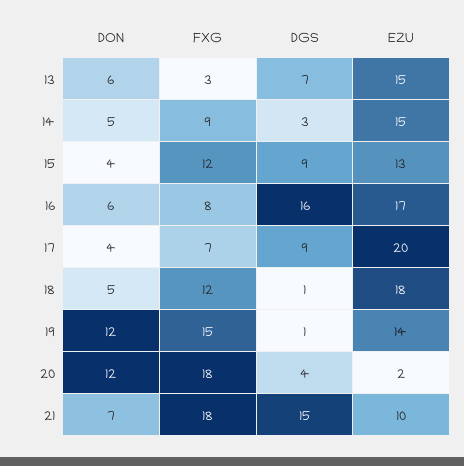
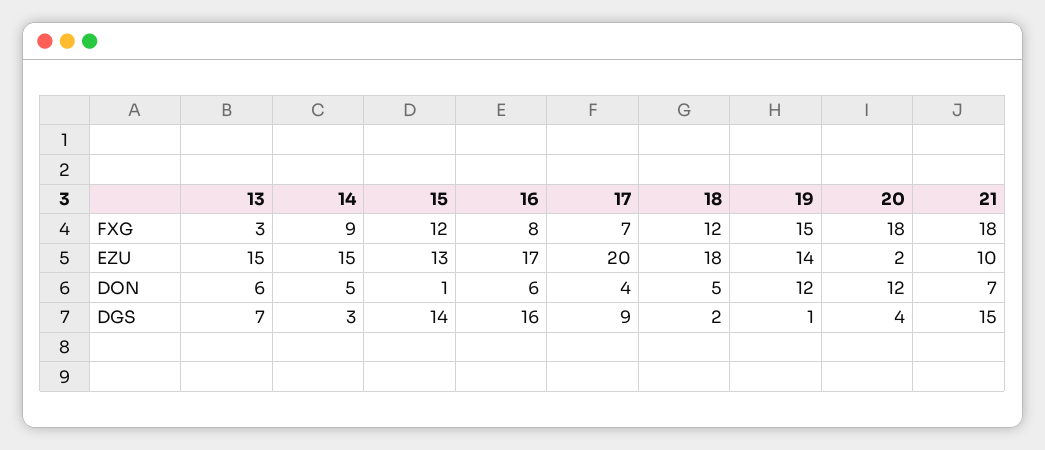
  {
    "DON": {
      "13": 6,
      "14": 5,
-     "15": 4,
+     "15": 1,
      "16": 6,
      "17": 4,
      "18": 5,
      "19": 12,
      "20": 12,
      "21": 7
    },
    "FXG": {
      "13": 3,
      "14": 9,
      "15": 12,
      "16": 8,
      "17": 7,
      "18": 12,
      "19": 15,
      "20": 18,
      "21": 18
    },
    "DGS": {
      "13": 7,
      "14": 3,
-     "15": 9,
+     "15": 14,
      "16": 16,
      "17": 9,
-     "18": 1,
+     "18": 2,
      "19": 1,
      "20": 4,
      "21": 15
    },
    "EZU": {
      "13": 15,
      "14": 15,
      "15": 13,
      "16": 17,
      "17": 20,
      "18": 18,
      "19": 14,
      "20": 2,
      "21": 10
    }
  }

